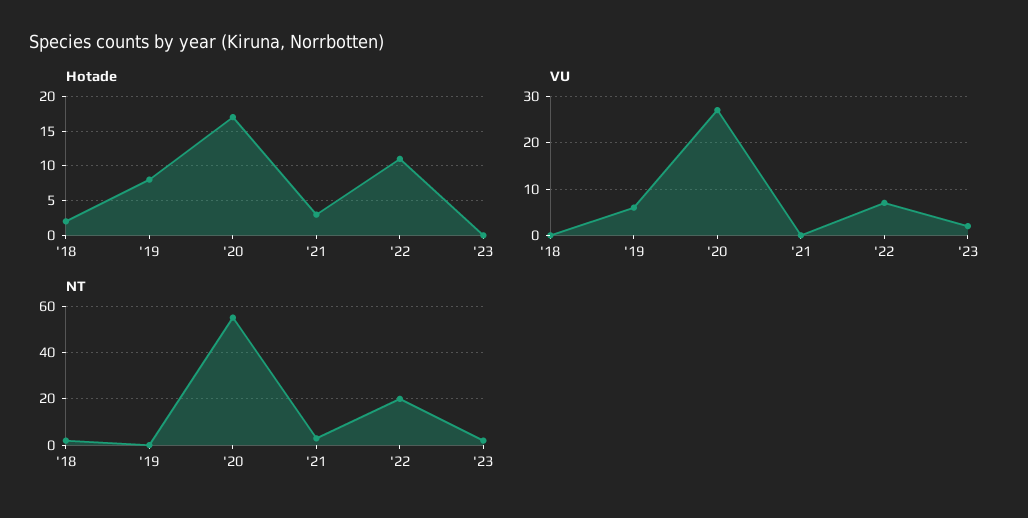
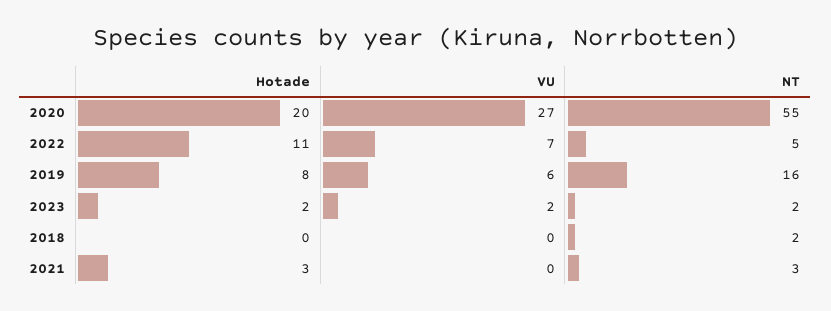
  {
    "Hotade": {
-     "'18": 2,
+     "'18": 0,
      "'19": 8,
-     "'20": 17,
+     "'20": 20,
      "'21": 3,
      "'22": 11,
-     "'23": 0
+     "'23": 2
    },
    "VU": {
      "'18": 0,
      "'19": 6,
      "'20": 27,
      "'21": 0,
      "'22": 7,
      "'23": 2
    },
    "NT": {
      "'18": 2,
-     "'19": 0,
+     "'19": 16,
      "'20": 55,
      "'21": 3,
-     "'22": 20,
+     "'22": 5,
      "'23": 2
    }
  }

